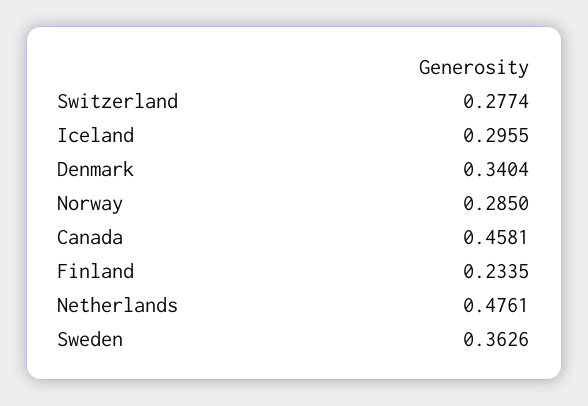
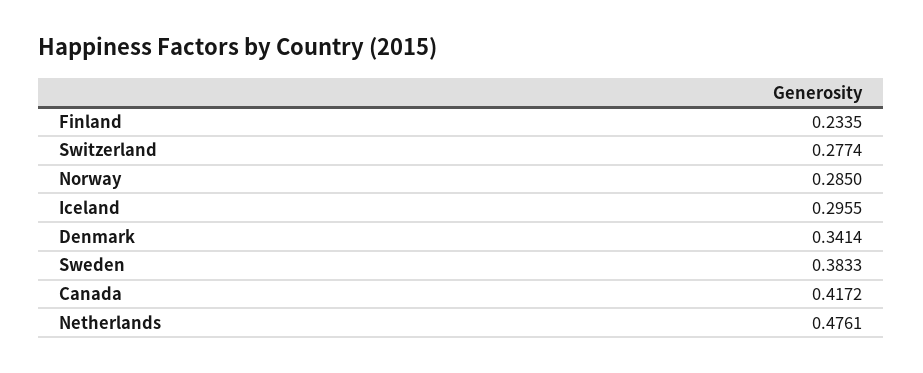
  {
    "Switzerland": 0.2774,
    "Iceland": 0.2955,
-   "Denmark": 0.3404,
+   "Denmark": 0.3414,
    "Norway": 0.285,
-   "Canada": 0.4581,
+   "Canada": 0.4172,
    "Finland": 0.2335,
    "Netherlands": 0.4761,
-   "Sweden": 0.3626
+   "Sweden": 0.3833
  }

